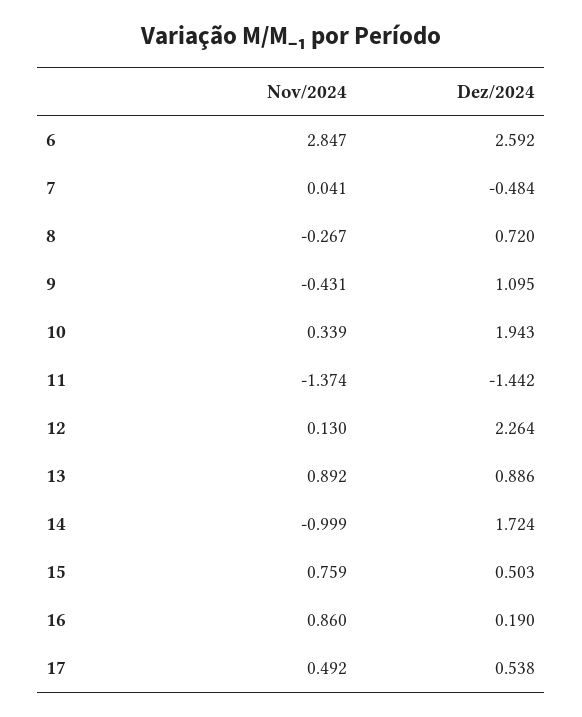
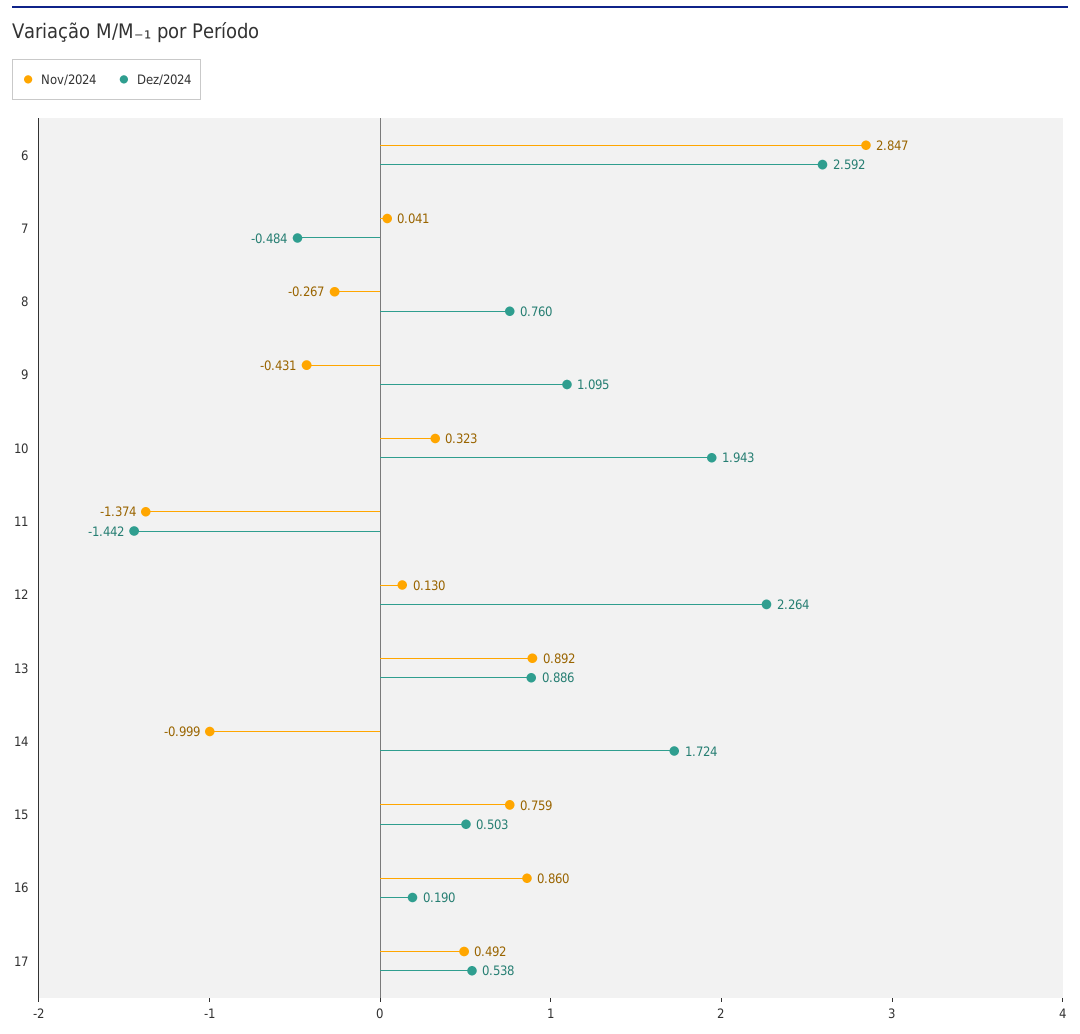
  {
    "Nov/2024": {
      "6": 2.847,
      "7": 0.041,
      "8": -0.267,
      "9": -0.431,
-     "10": 0.339,
+     "10": 0.323,
      "11": -1.374,
      "12": 0.13,
      "13": 0.892,
      "14": -0.999,
      "15": 0.759,
      "16": 0.86,
      "17": 0.492
    },
    "Dez/2024": {
      "6": 2.592,
      "7": -0.484,
-     "8": 0.72,
+     "8": 0.76,
      "9": 1.095,
      "10": 1.943,
      "11": -1.442,
      "12": 2.264,
      "13": 0.886,
      "14": 1.724,
      "15": 0.503,
      "16": 0.19,
      "17": 0.538
    }
  }

